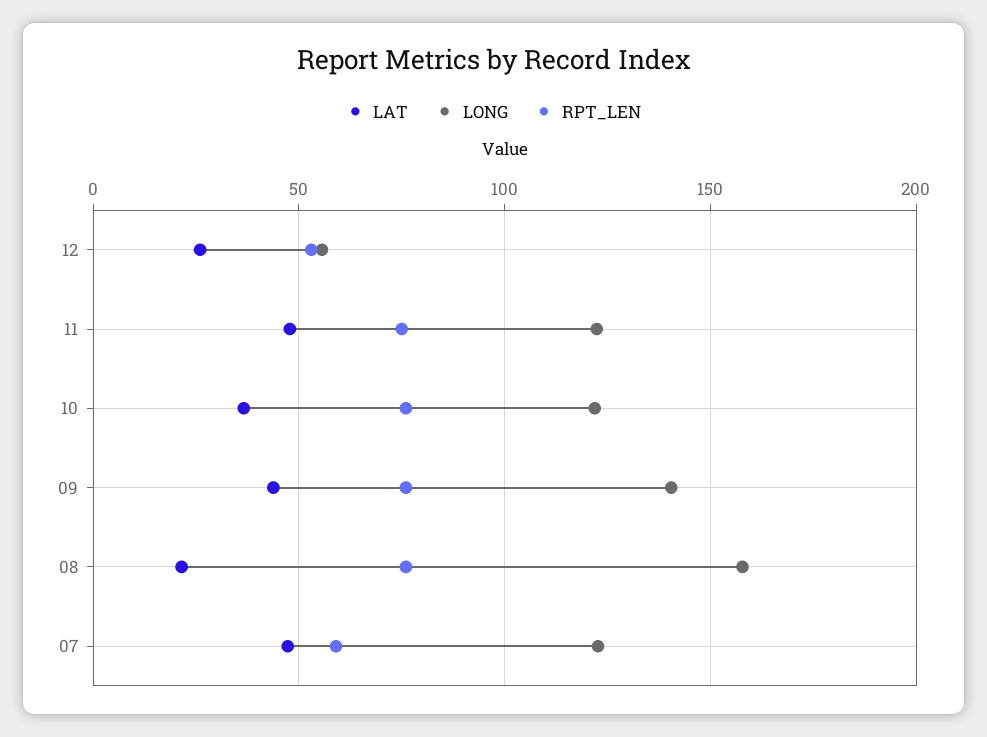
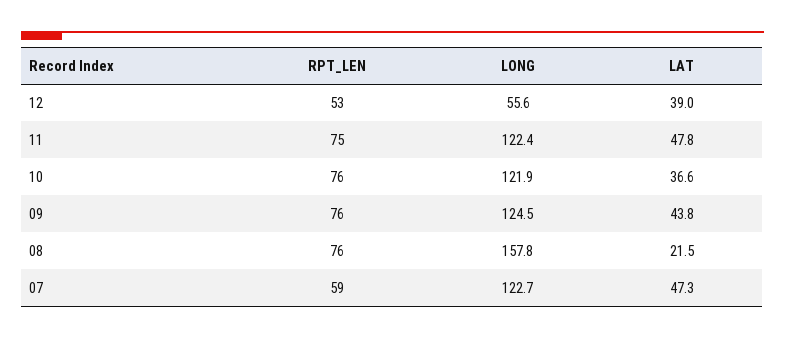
  {
    "LAT": {
-     "12": 25,
+     "12": 39,
      "11": 47.8,
      "10": 36.6,
      "09": 43.8,
      "08": 21.5,
      "07": 47.3
    },
    "LONG": {
      "12": 55.6,
      "11": 122.4,
      "10": 121.9,
-     "09": 140,
+     "09": 124.5,
      "08": 157.8,
      "07": 122.7
    },
    "RPT_LEN": {
      "12": 53,
      "11": 75,
      "10": 76,
      "09": 76,
      "08": 76,
      "07": 59
    }
  }

